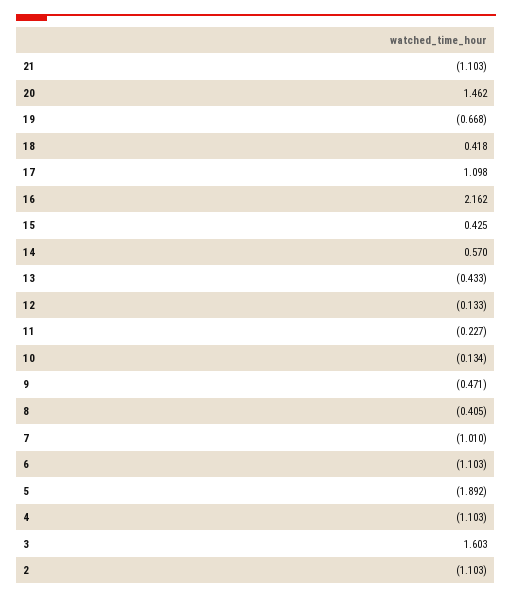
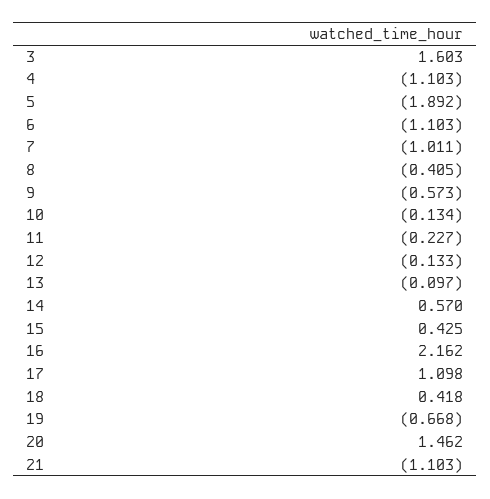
  {
    "21": -1.103,
    "20": 1.462,
    "19": -0.668,
    "18": 0.418,
    "17": 1.098,
    "16": 2.162,
    "15": 0.425,
    "14": 0.57,
-   "13": -0.433,
+   "13": -0.097,
    "12": -0.133,
    "11": -0.227,
    "10": -0.134,
-   "9": -0.471,
+   "9": -0.573,
    "8": -0.405,
-   "7": -1.01,
+   "7": -1.011,
    "6": -1.103,
    "5": -1.892,
    "4": -1.103,
-   "3": 1.603,
+   "3": 1.603
-   "2": -1.103
  }

